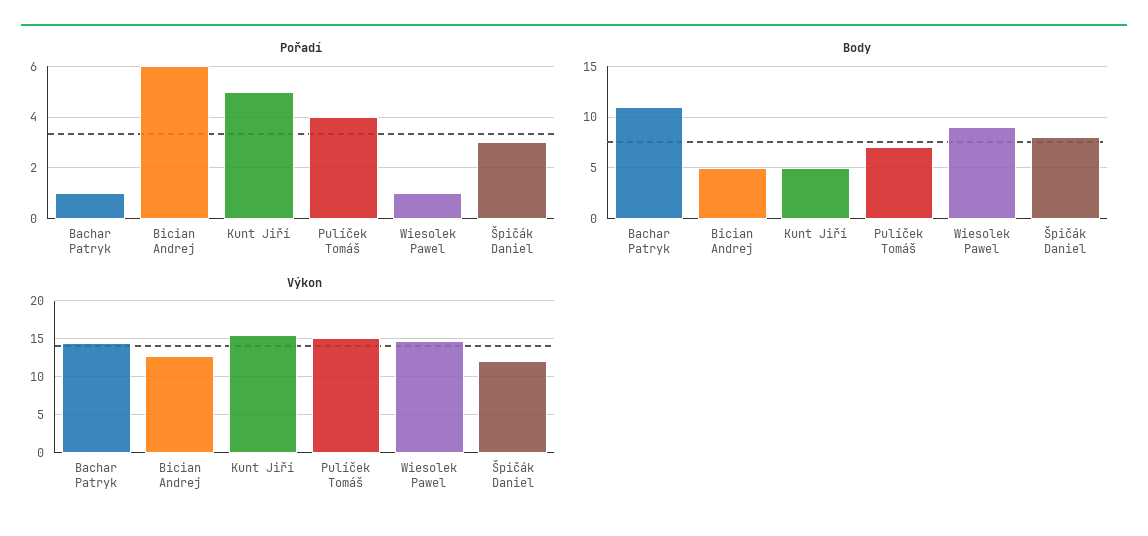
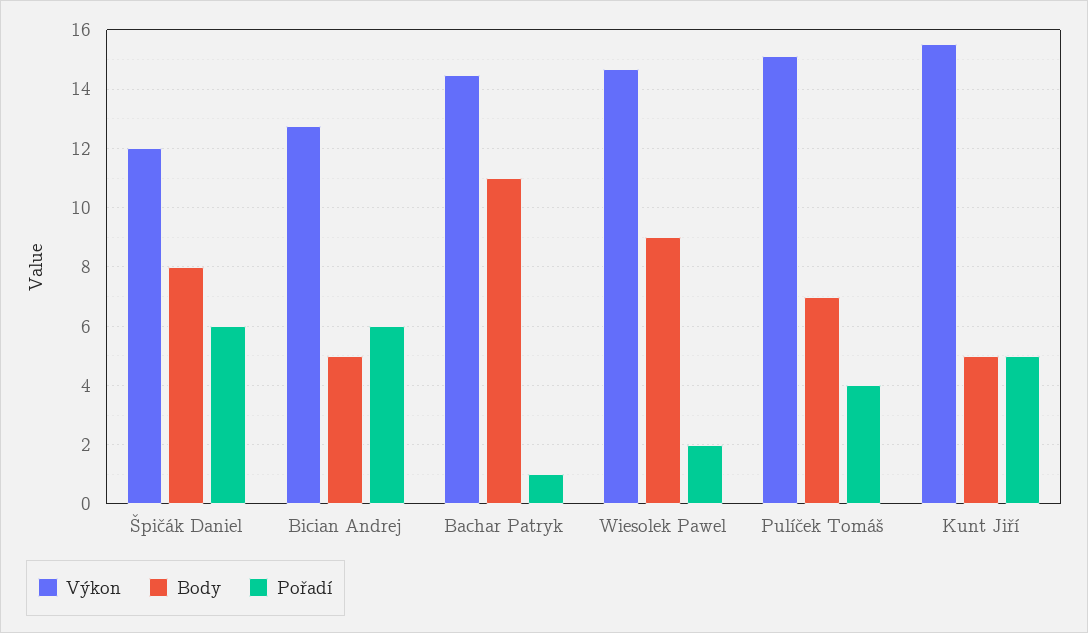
  {
    "Pořadí": {
      "Bachar Patryk": 1,
      "Bician Andrej": 6,
      "Kunt Jiří": 5,
      "Pulíček Tomáš": 4,
-     "Wiesolek Pawel": 1,
+     "Wiesolek Pawel": 2,
-     "Špičák Daniel": 3
+     "Špičák Daniel": 6
    },
    "Body": {
      "Bachar Patryk": 11,
      "Bician Andrej": 5,
      "Kunt Jiří": 5,
      "Pulíček Tomáš": 7,
      "Wiesolek Pawel": 9,
      "Špičák Daniel": 8
    },
    "Výkon": {
      "Bachar Patryk": 14.5,
      "Bician Andrej": 12.75,
      "Kunt Jiří": 15.5,
      "Pulíček Tomáš": 15,
      "Wiesolek Pawel": 14.75,
      "Špičák Daniel": 12
    }
  }

